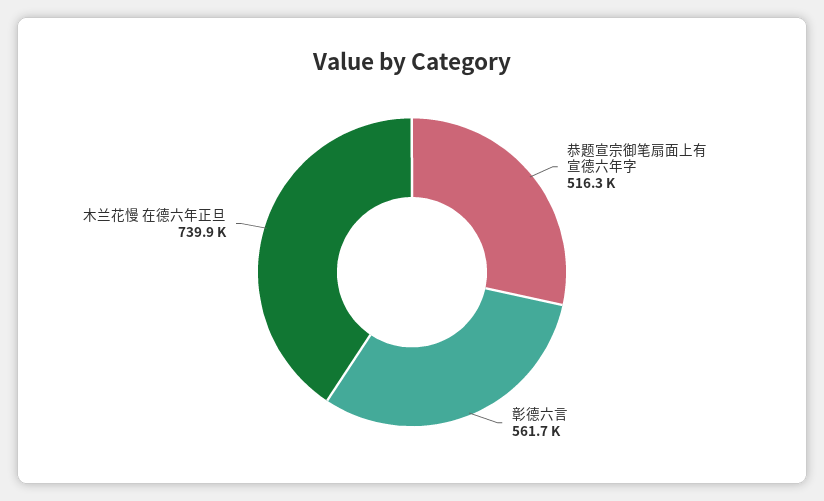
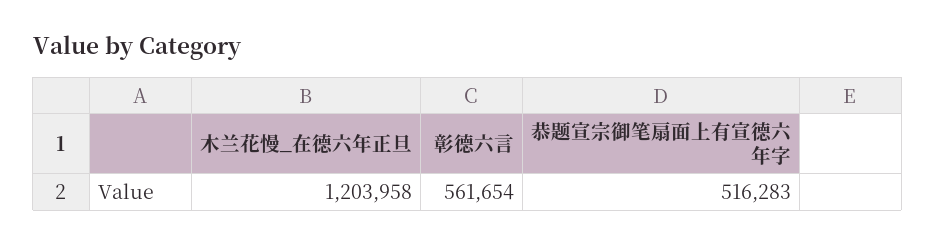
  {
    "恭题宣宗御笔扇面上有宣德六年字": 516283,
    "彰德六言": 561654,
-   "木兰花慢 在德六年正旦": 739900
+   "木兰花慢 在德六年正旦": 1203958
  }

